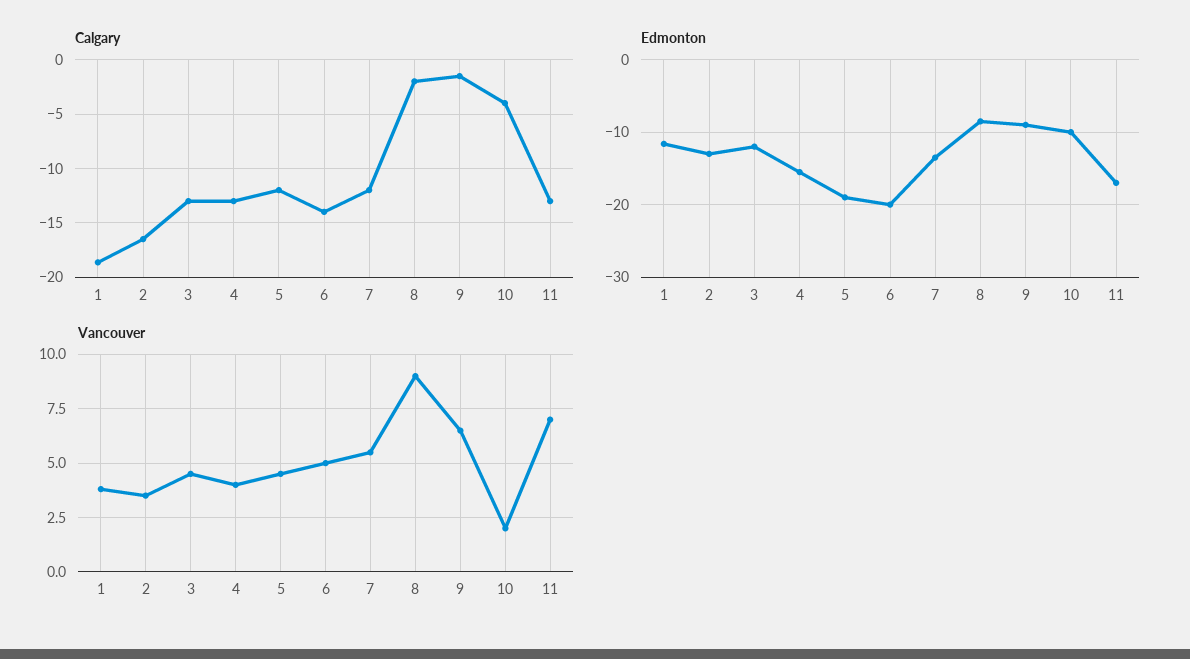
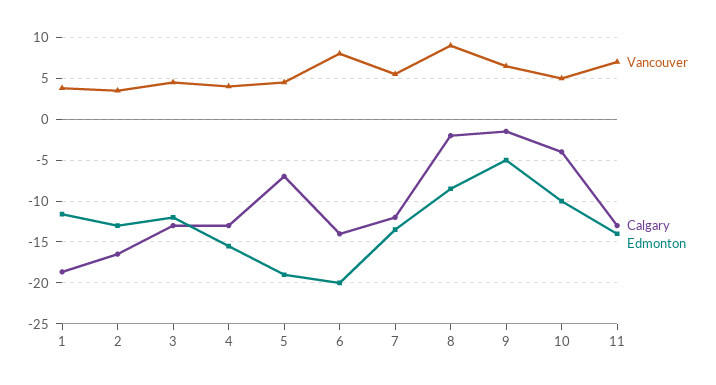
  {
    "Calgary": {
      "1": -19,
      "2": -17,
      "3": -13,
      "4": -13,
-     "5": -12,
+     "5": -7,
      "6": -14,
      "7": -12,
      "8": -2,
      "9": -2,
      "10": -4,
      "11": -13
    },
    "Edmonton": {
      "1": -12,
      "2": -13,
      "3": -12,
      "4": -16,
      "5": -19,
      "6": -20,
      "7": -14,
      "8": -9,
-     "9": -9,
+     "9": -5,
      "10": -10,
-     "11": -17
+     "11": -14
    },
    "Vancouver": {
      "1": 4,
      "2": 3.5,
      "3": 4.5,
      "4": 4,
      "5": 4.5,
-     "6": 5,
+     "6": 8,
      "7": 5.5,
      "8": 9,
      "9": 6.5,
-     "10": 2,
+     "10": 5,
      "11": 7
    }
  }

